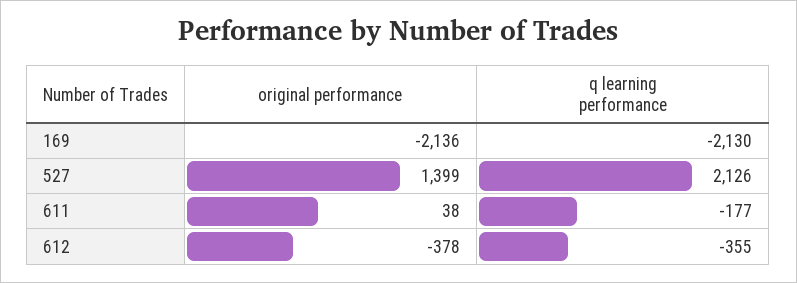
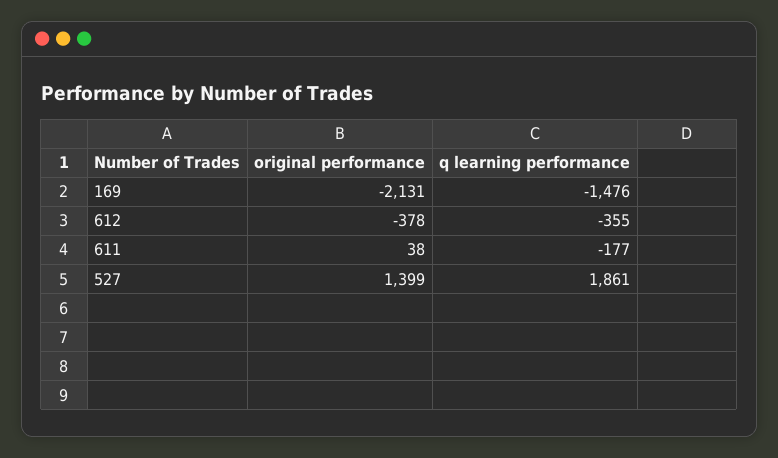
  {
    "original performance": {
-     "169": -2136,
+     "169": -2131,
      "527": 1399,
      "611": 38,
      "612": -378
    },
    "q learning performance": {
-     "169": -2130,
+     "169": -1476,
-     "527": 2126,
+     "527": 1861,
      "611": -177,
      "612": -355
    }
  }

